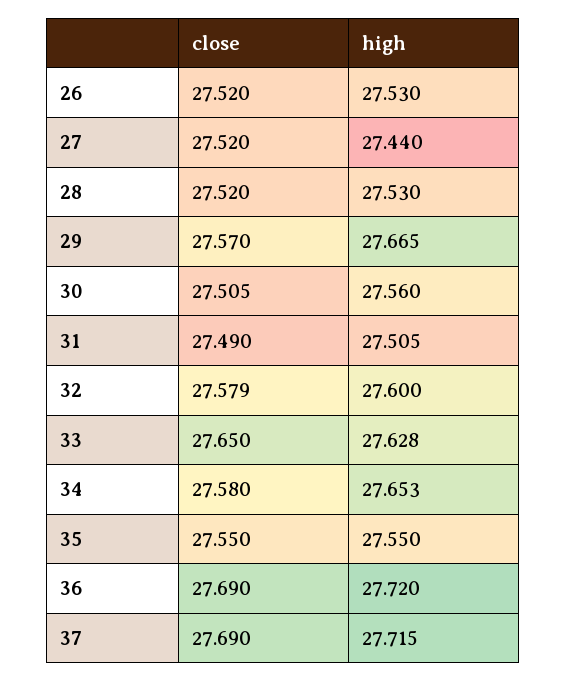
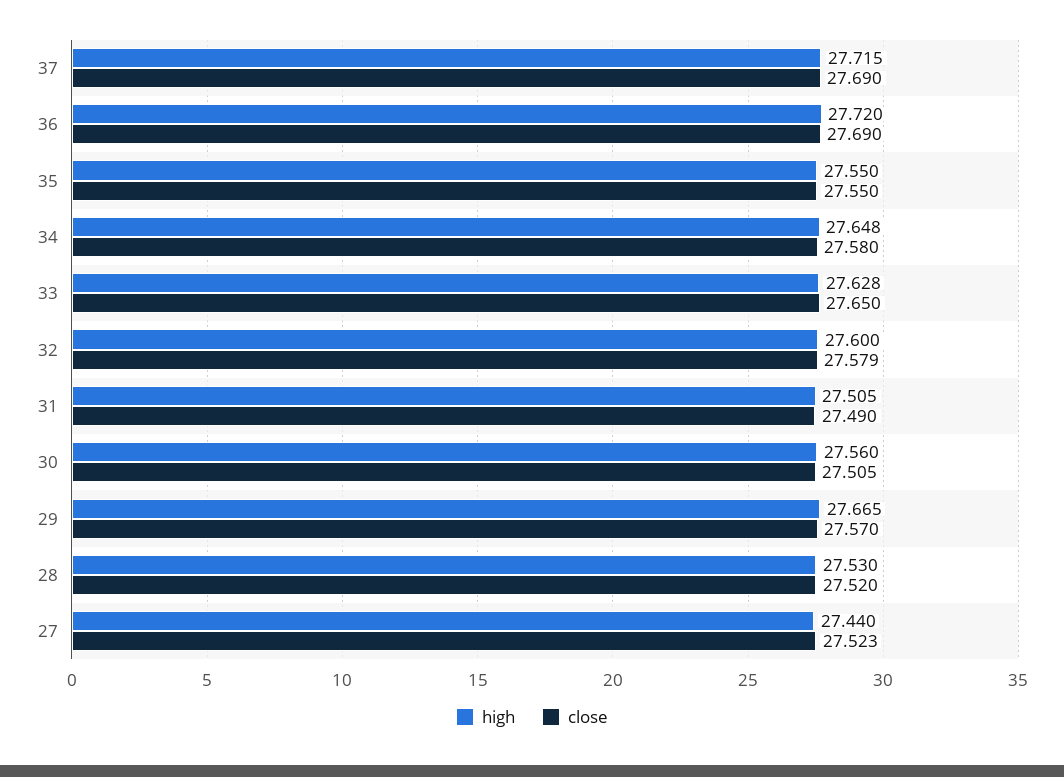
  {
    "close": {
-     "26": 27.52,
-     "27": 27.52,
+     "27": 27.523,
      "28": 27.52,
      "29": 27.57,
      "30": 27.505,
      "31": 27.49,
      "32": 27.579,
      "33": 27.65,
      "34": 27.58,
      "35": 27.55,
      "36": 27.69,
      "37": 27.69
    },
    "high": {
-     "26": 27.53,
      "27": 27.44,
      "28": 27.53,
      "29": 27.665,
      "30": 27.56,
      "31": 27.505,
      "32": 27.6,
      "33": 27.628,
-     "34": 27.653,
+     "34": 27.648,
      "35": 27.55,
      "36": 27.72,
      "37": 27.715
    }
  }

